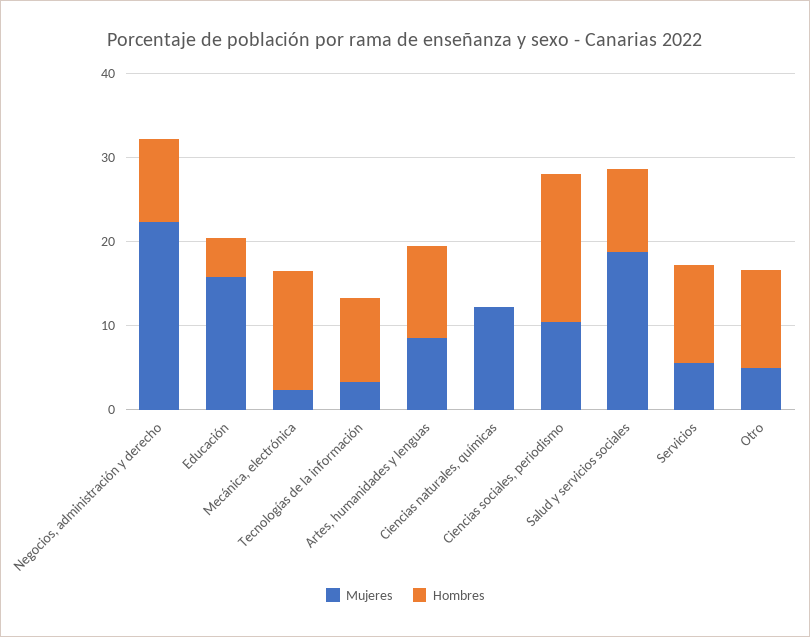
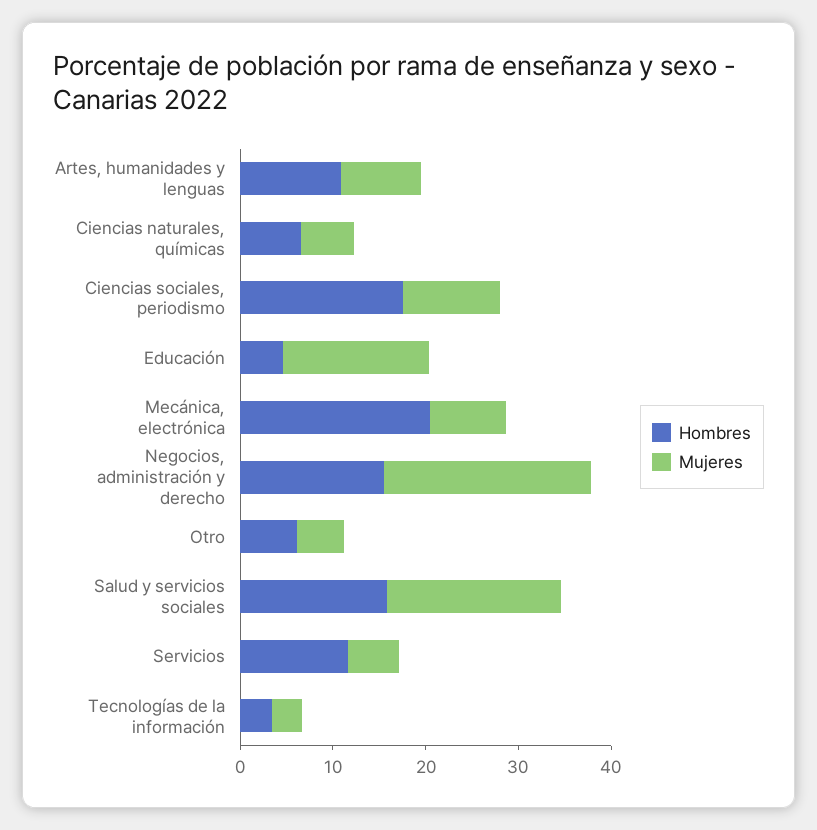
  {
    "Mujeres": {
      "Negocios, administración y derecho": 22,
      "Educación": 16,
-     "Mecánica, electrónica": 2,
+     "Mecánica, electrónica": 8,
      "Tecnologías de la información": 4,
      "Artes, humanidades y lenguas": 8,
-     "Ciencias naturales, químicas": 12,
+     "Ciencias naturales, químicas": 6,
      "Ciencias sociales, periodismo": 10,
      "Salud y servicios sociales": 18,
      "Servicios": 6,
      "Otro": 6
    },
    "Hombres": {
-     "Negocios, administración y derecho": 10,
+     "Negocios, administración y derecho": 16,
      "Educación": 4,
-     "Mecánica, electrónica": 14,
+     "Mecánica, electrónica": 20,
-     "Tecnologías de la información": 10,
+     "Tecnologías de la información": 4,
      "Artes, humanidades y lenguas": 10,
-     "Ciencias naturales, químicas": 0,
+     "Ciencias naturales, químicas": 6,
      "Ciencias sociales, periodismo": 18,
-     "Salud y servicios sociales": 10,
+     "Salud y servicios sociales": 16,
      "Servicios": 12,
-     "Otro": 12
+     "Otro": 6
    }
  }

